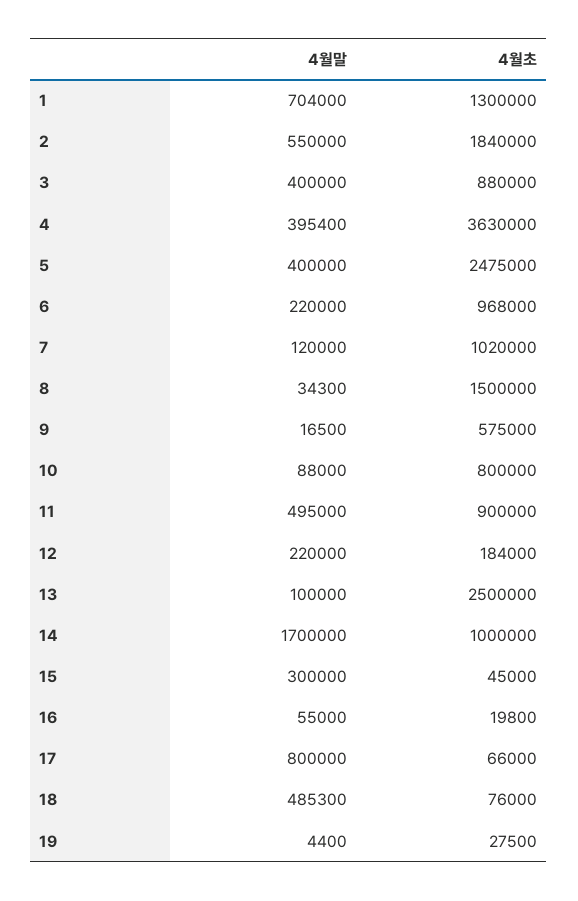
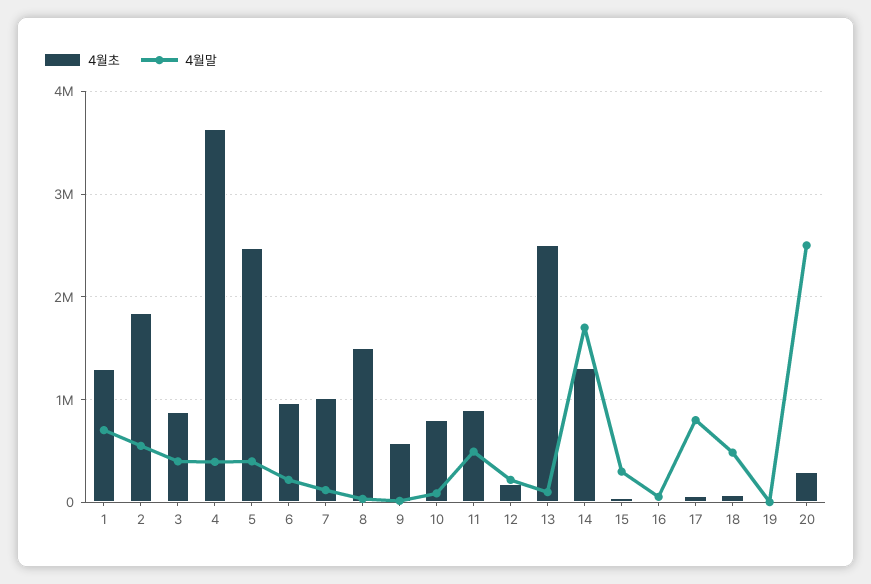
  {
    "4월말": {
      "1": 704000,
      "2": 550000,
      "3": 400000,
      "4": 395400,
      "5": 400000,
      "6": 220000,
      "7": 120000,
      "8": 34300,
      "9": 16500,
      "10": 88000,
      "11": 495000,
      "12": 220000,
      "13": 100000,
      "14": 1700000,
      "15": 300000,
      "16": 55000,
      "17": 800000,
      "18": 485300,
-     "19": 4400
+     "19": 4400,
+     "20": 2500000
    },
    "4월초": {
      "1": 1300000,
      "2": 1840000,
      "3": 880000,
      "4": 3630000,
      "5": 2475000,
      "6": 968000,
      "7": 1020000,
      "8": 1500000,
      "9": 575000,
      "10": 800000,
      "11": 900000,
      "12": 184000,
      "13": 2500000,
-     "14": 1000000,
+     "14": 1300000,
      "15": 45000,
      "16": 19800,
      "17": 66000,
      "18": 76000,
-     "19": 27500
+     "19": 27500,
+     "20": 300000
    }
  }

